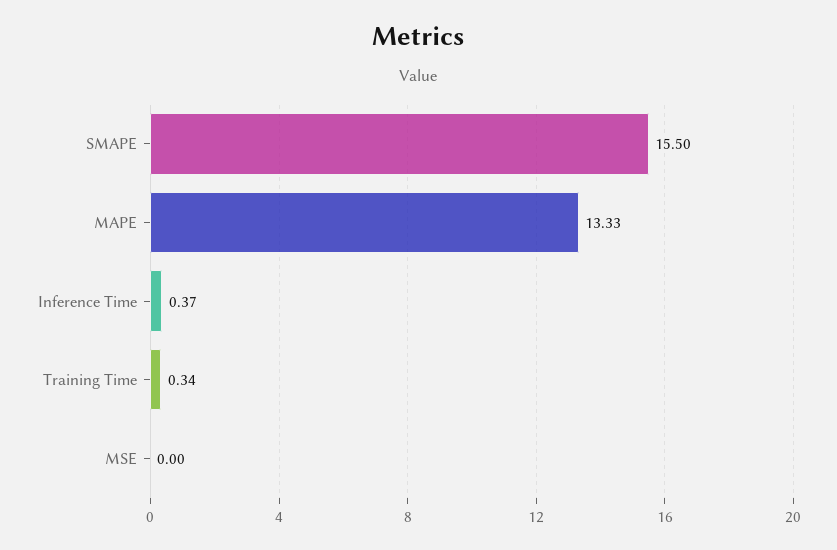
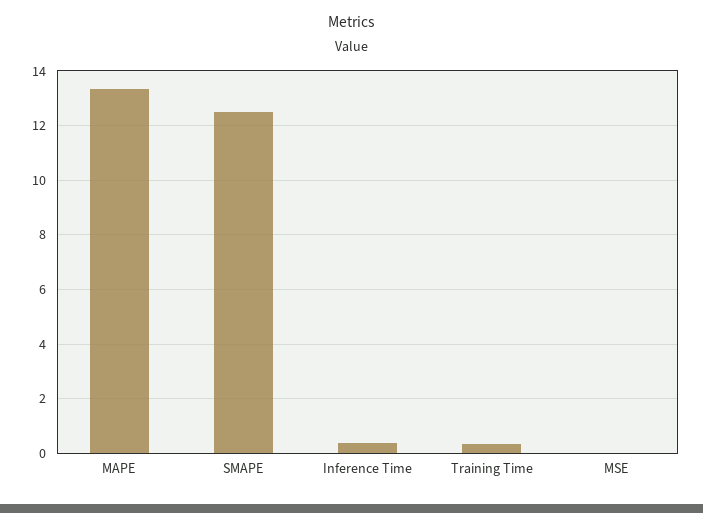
  {
-   "SMAPE": 15.5,
+   "SMAPE": 12.5,
    "MAPE": 13.33,
    "Inference Time": 0.37,
    "Training Time": 0.34,
    "MSE": 0
  }

